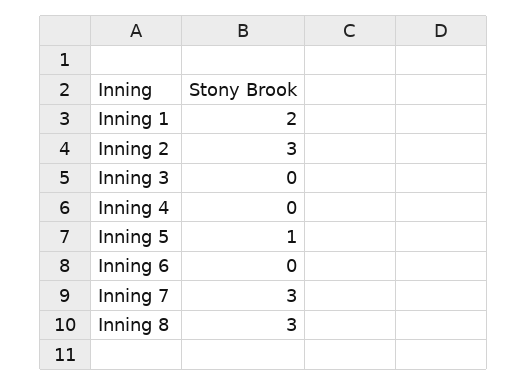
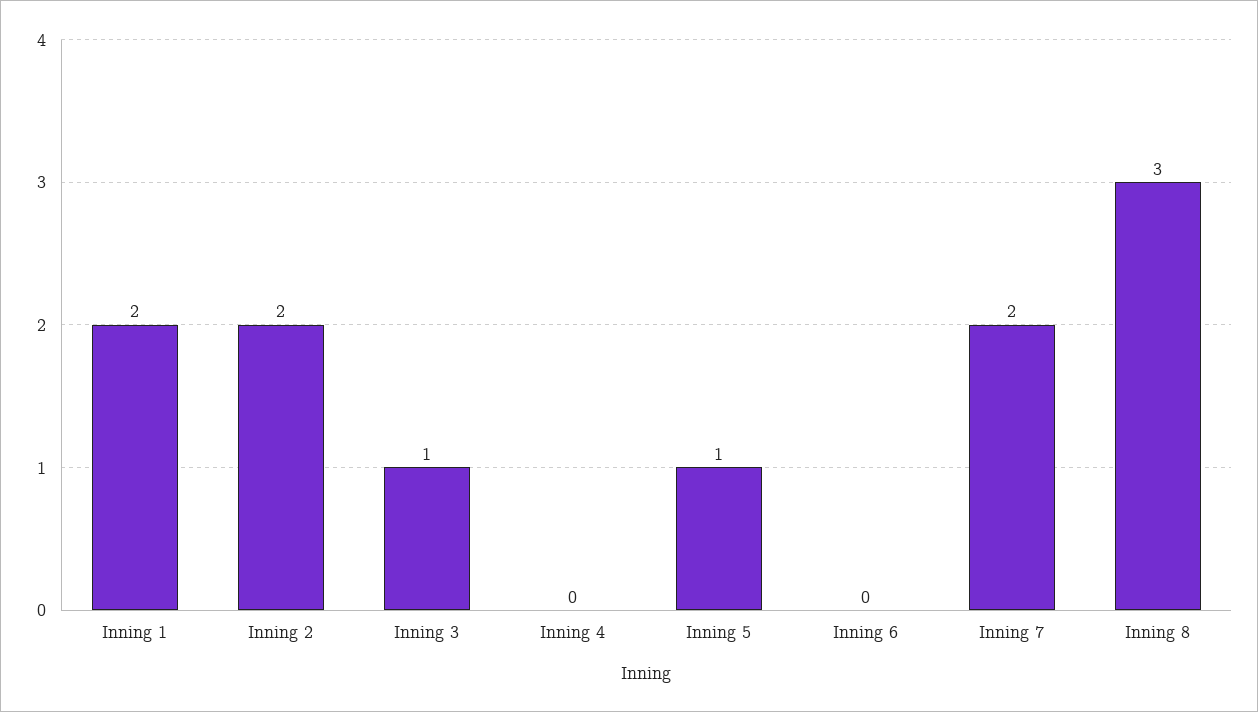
  {
    "Inning 1": 2,
-   "Inning 2": 3,
+   "Inning 2": 2,
-   "Inning 3": 0,
+   "Inning 3": 1,
    "Inning 4": 0,
    "Inning 5": 1,
    "Inning 6": 0,
-   "Inning 7": 3,
+   "Inning 7": 2,
    "Inning 8": 3
  }

